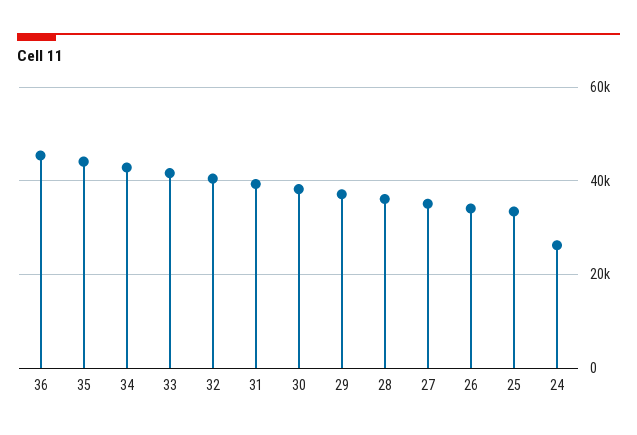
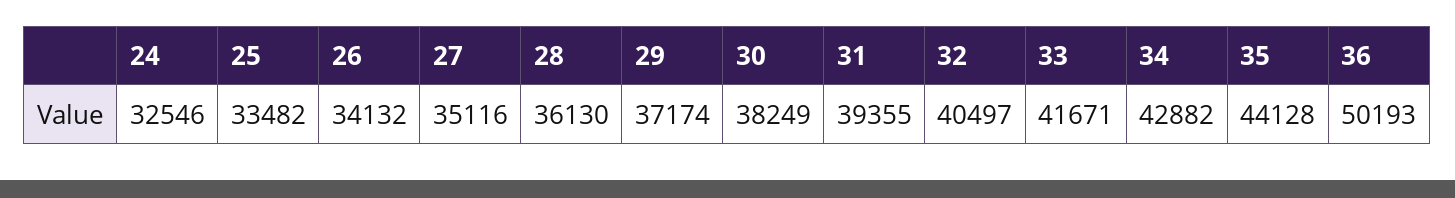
  {
-   "36": 46000,
+   "36": 50193,
    "35": 44128,
    "34": 42882,
    "33": 41671,
    "32": 40497,
    "31": 39355,
    "30": 38249,
    "29": 37174,
    "28": 36130,
    "27": 35116,
    "26": 34132,
    "25": 33482,
-   "24": 26000
+   "24": 32546
  }

